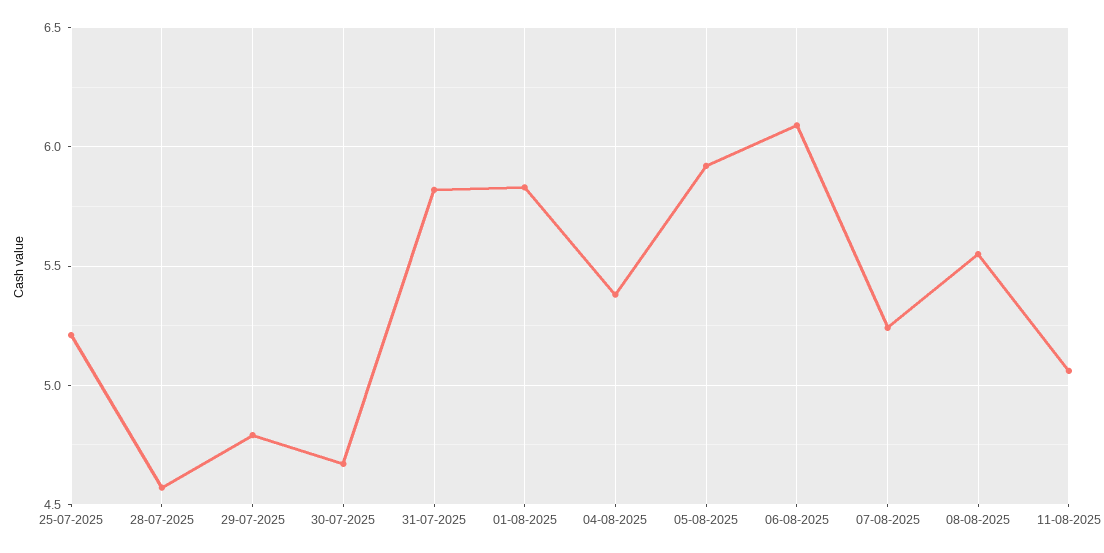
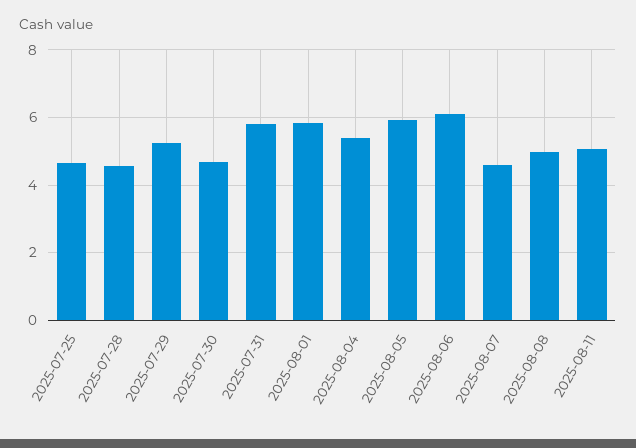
  {
-   "25-07-2025": 5.2,
+   "25-07-2025": 4.6,
    "28-07-2025": 4.55,
-   "29-07-2025": 4.8,
+   "29-07-2025": 5.2,
    "30-07-2025": 4.65,
    "31-07-2025": 5.8,
    "01-08-2025": 5.85,
    "04-08-2025": 5.4,
    "05-08-2025": 5.9,
    "06-08-2025": 6.1,
-   "07-08-2025": 5.25,
+   "07-08-2025": 4.6,
-   "08-08-2025": 5.55,
+   "08-08-2025": 5,
    "11-08-2025": 5.05
  }

